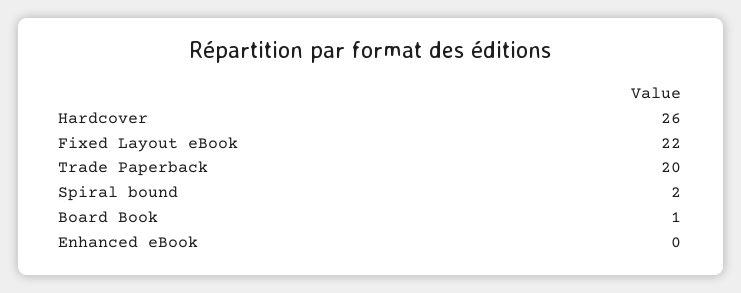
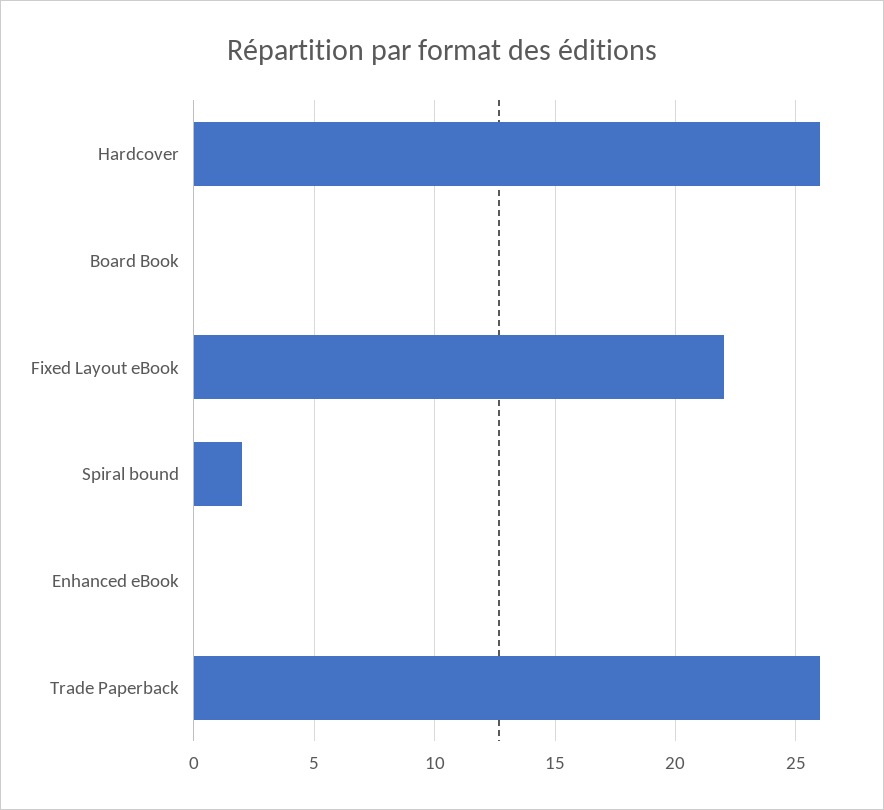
  {
    "Hardcover": 26,
    "Fixed Layout eBook": 22,
-   "Trade Paperback": 20,
+   "Trade Paperback": 26,
    "Spiral bound": 2,
-   "Board Book": 1,
+   "Board Book": 0,
    "Enhanced eBook": 0
  }

